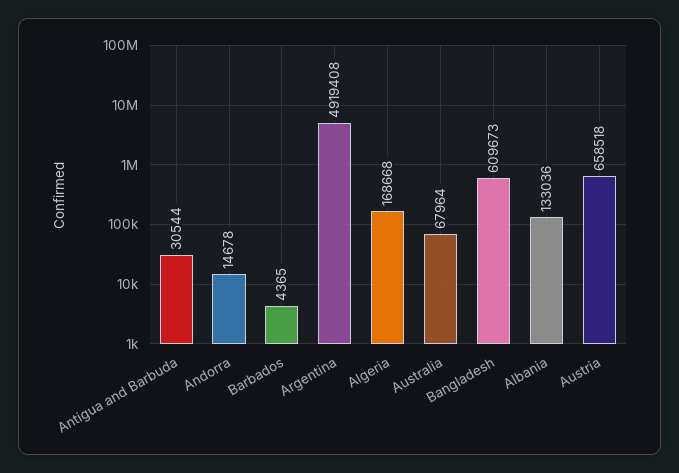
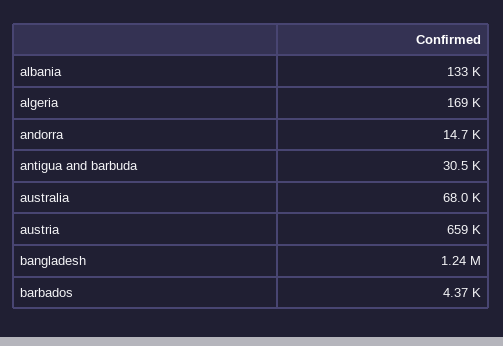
  {
    "Antigua and Barbuda": 30544,
    "Andorra": 14678,
    "Barbados": 4365,
-   "Argentina": 4919408,
    "Algeria": 168668,
    "Australia": 67964,
-   "Bangladesh": 609673,
+   "Bangladesh": 1240000,
    "Albania": 133036,
    "Austria": 658518
  }

